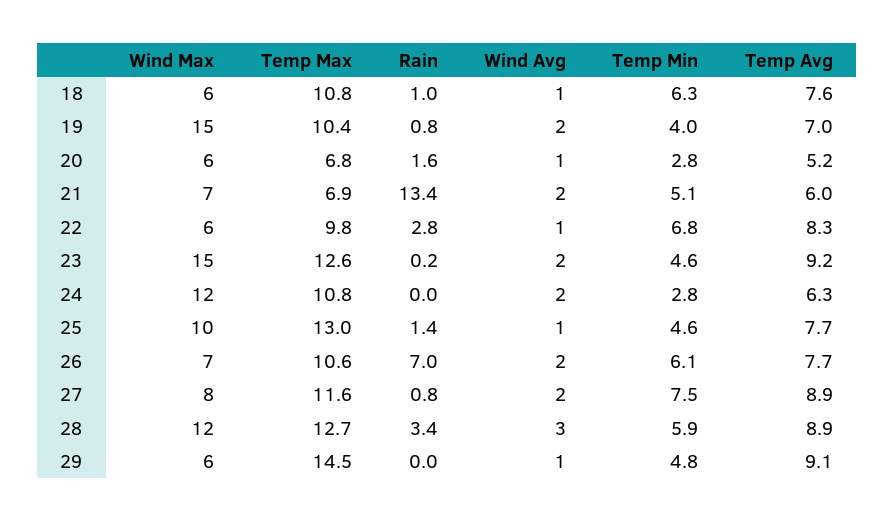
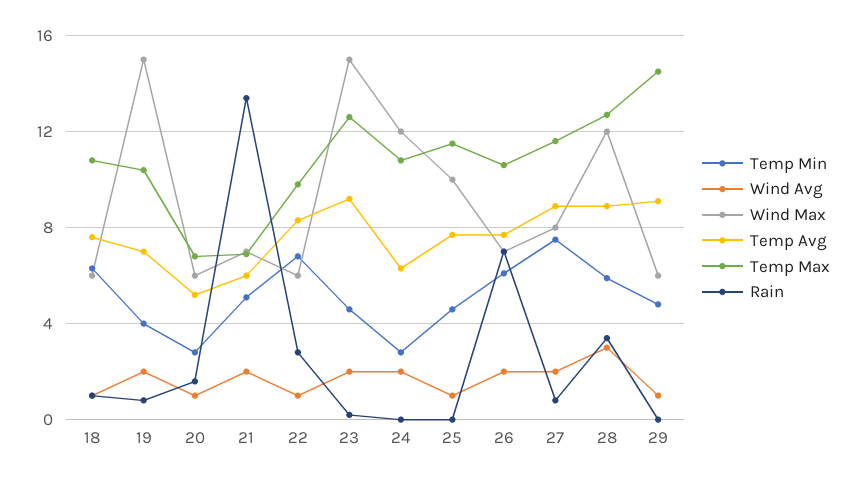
  {
    "Wind Max": {
      "18": 6,
      "19": 15,
      "20": 6,
      "21": 7,
      "22": 6,
      "23": 15,
      "24": 12,
      "25": 10,
      "26": 7,
      "27": 8,
      "28": 12,
      "29": 6
    },
    "Temp Max": {
      "18": 10.8,
      "19": 10.4,
      "20": 6.8,
      "21": 6.9,
      "22": 9.8,
      "23": 12.6,
      "24": 10.8,
-     "25": 13,
+     "25": 11.5,
      "26": 10.6,
      "27": 11.6,
      "28": 12.7,
      "29": 14.5
    },
    "Rain": {
      "18": 1,
      "19": 0.8,
      "20": 1.6,
      "21": 13.4,
      "22": 2.8,
      "23": 0.2,
      "24": 0,
-     "25": 1.4,
+     "25": 0,
      "26": 7,
      "27": 0.8,
      "28": 3.4,
      "29": 0
    },
    "Wind Avg": {
      "18": 1,
      "19": 2,
      "20": 1,
      "21": 2,
      "22": 1,
      "23": 2,
      "24": 2,
      "25": 1,
      "26": 2,
      "27": 2,
      "28": 3,
      "29": 1
    },
    "Temp Min": {
      "18": 6.3,
      "19": 4,
      "20": 2.8,
      "21": 5.1,
      "22": 6.8,
      "23": 4.6,
      "24": 2.8,
      "25": 4.6,
      "26": 6.1,
      "27": 7.5,
      "28": 5.9,
      "29": 4.8
    },
    "Temp Avg": {
      "18": 7.6,
      "19": 7,
      "20": 5.2,
      "21": 6,
      "22": 8.3,
      "23": 9.2,
      "24": 6.3,
      "25": 7.7,
      "26": 7.7,
      "27": 8.9,
      "28": 8.9,
      "29": 9.1
    }
  }

